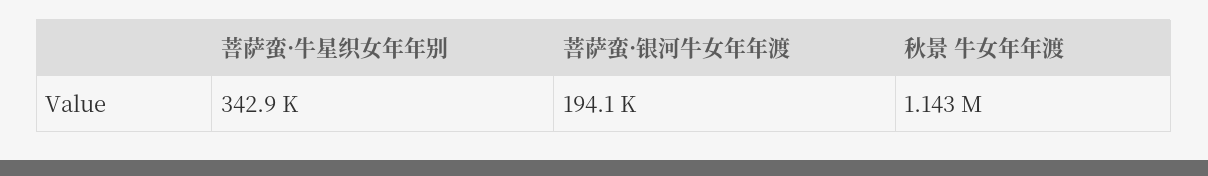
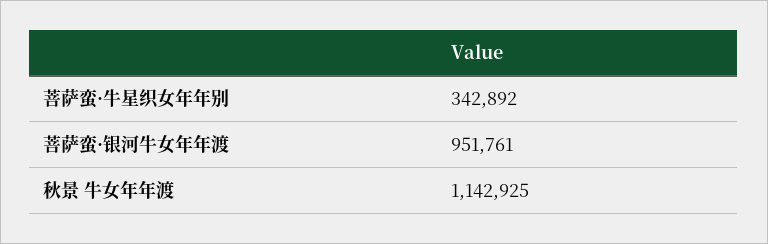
  {
    "菩萨蛮·牛星织女年年别": 342892,
-   "菩萨蛮·银河牛女年年渡": 194100,
+   "菩萨蛮·银河牛女年年渡": 951761,
    "秋景 牛女年年渡": 1142925
  }

